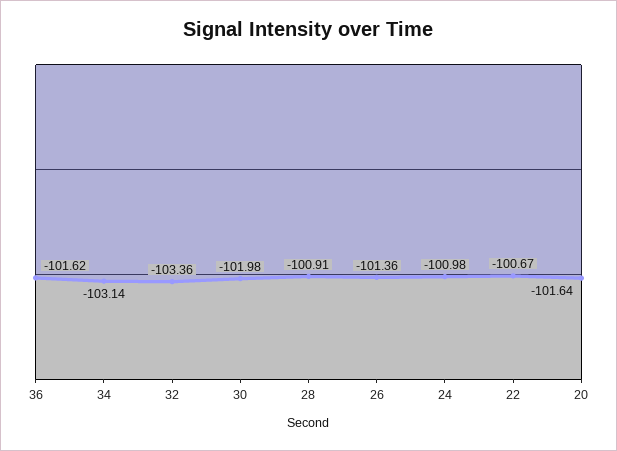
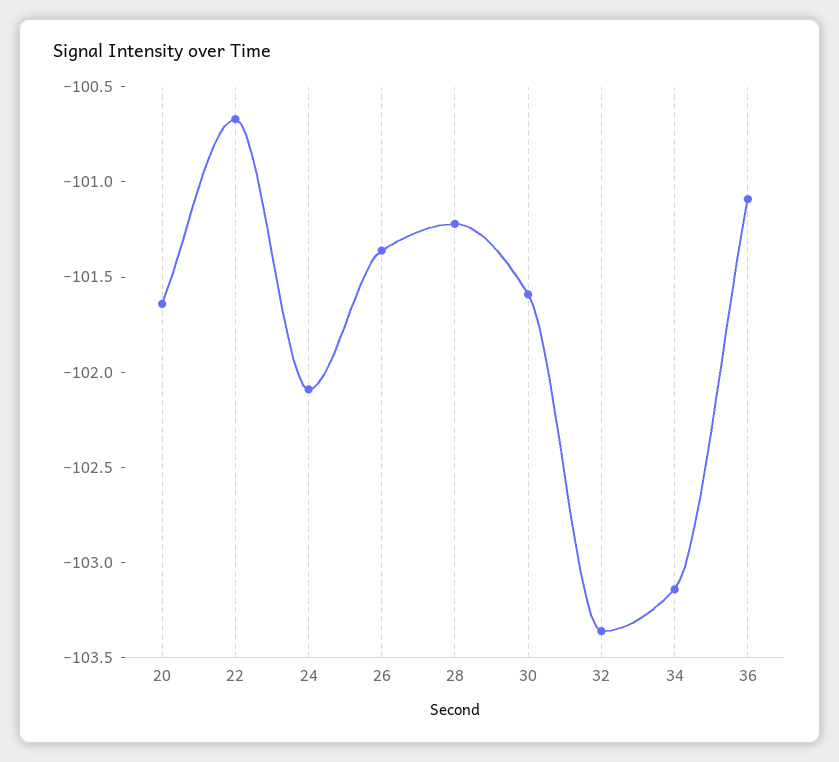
  {
-   "36": -101.62,
+   "36": -101.1,
    "34": -103.14,
    "32": -103.36,
-   "30": -101.98,
+   "30": -101.6,
-   "28": -100.91,
+   "28": -101.2,
    "26": -101.36,
-   "24": -100.98,
+   "24": -102.1,
    "22": -100.67,
    "20": -101.64
  }

